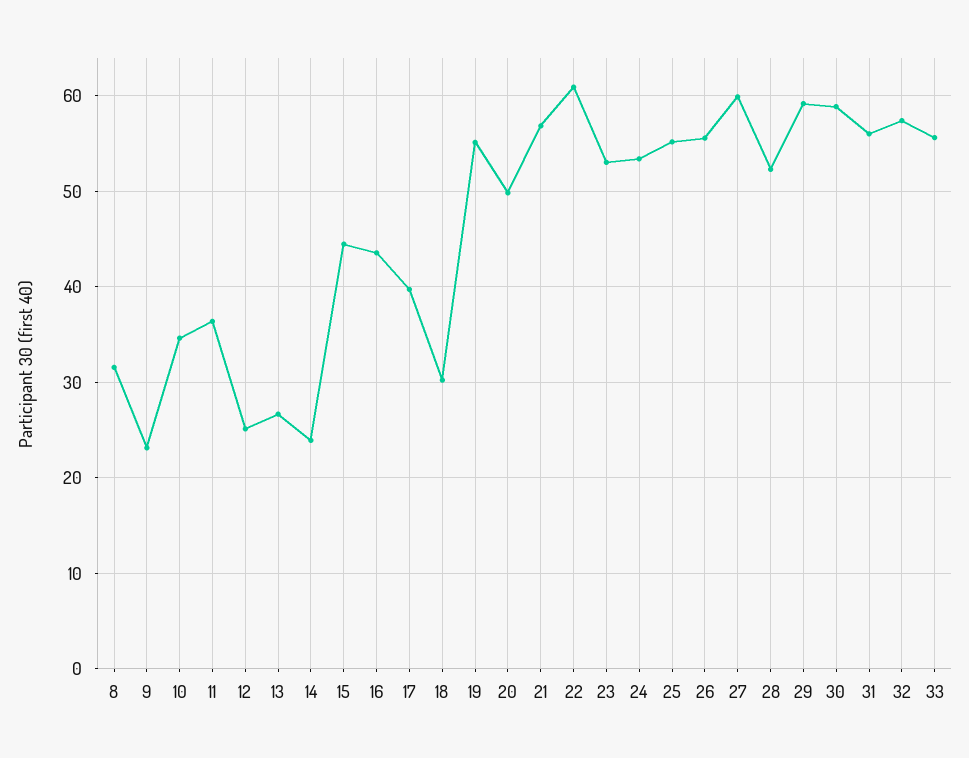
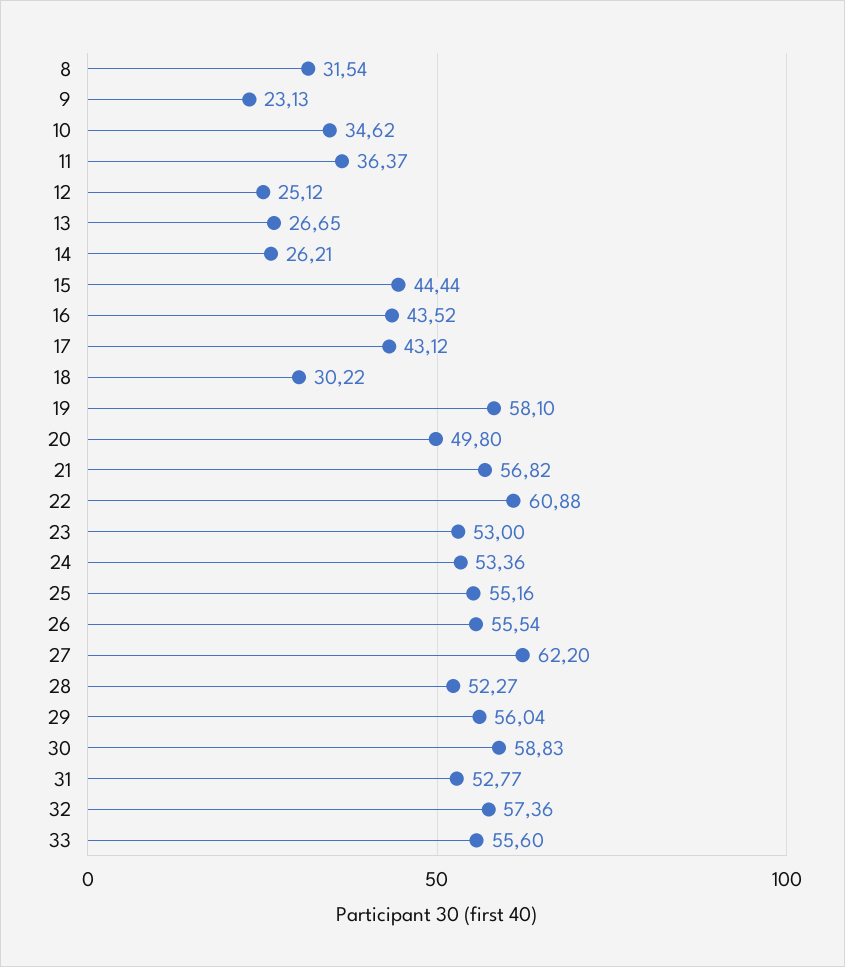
  {
    "8": 31.54,
    "9": 23.13,
    "10": 34.62,
    "11": 36.37,
    "12": 25.12,
    "13": 26.65,
-   "14": 24,
+   "14": 26.21,
    "15": 44.44,
    "16": 43.52,
-   "17": 40,
+   "17": 43.12,
    "18": 30.22,
-   "19": 55,
+   "19": 58.1,
    "20": 49.8,
    "21": 56.82,
    "22": 60.88,
    "23": 53,
    "24": 53.36,
    "25": 55.16,
    "26": 55.54,
-   "27": 60,
+   "27": 62.2,
    "28": 52.27,
-   "29": 59,
+   "29": 56.04,
    "30": 58.83,
-   "31": 56,
+   "31": 52.77,
    "32": 57.36,
    "33": 55.6
  }

